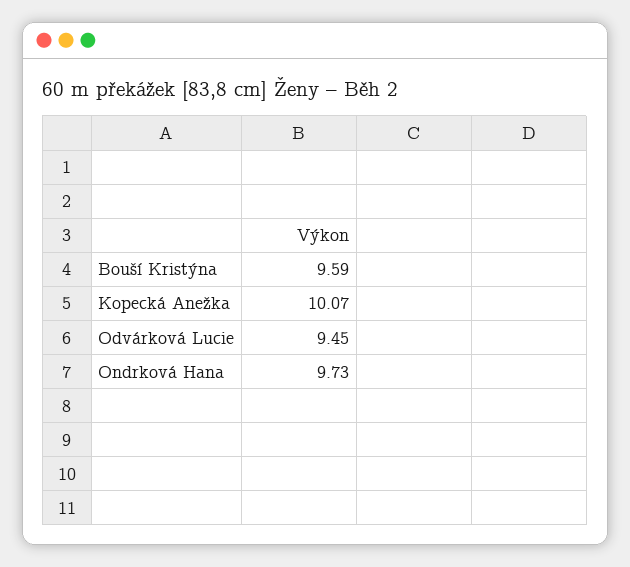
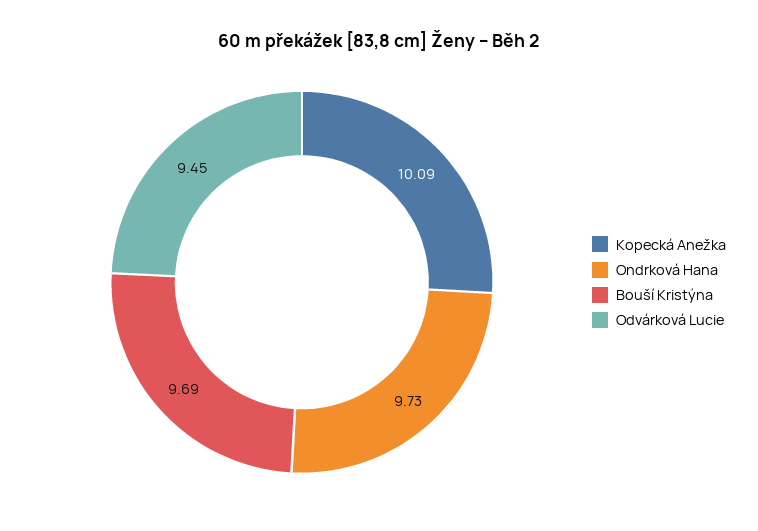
  {
-   "Bouší Kristýna": 9.59,
+   "Bouší Kristýna": 9.69,
-   "Kopecká Anežka": 10.07,
+   "Kopecká Anežka": 10.09,
    "Odvárková Lucie": 9.45,
    "Ondrková Hana": 9.73
  }

